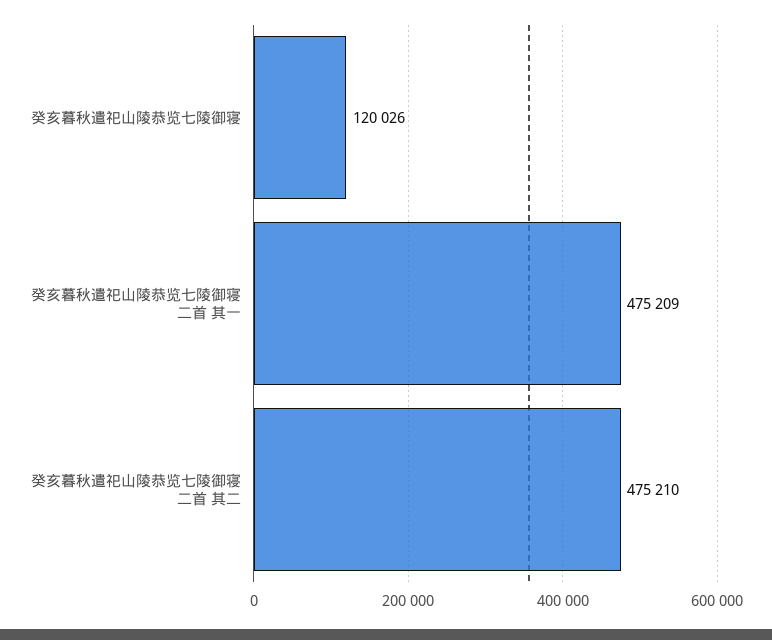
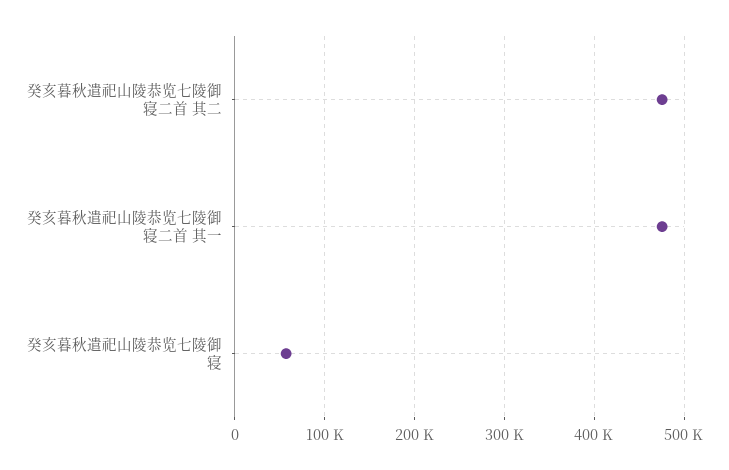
  {
-   "癸亥暮秋遣祀山陵恭览七陵御寝": 120026,
+   "癸亥暮秋遣祀山陵恭览七陵御寝": 60000,
    "癸亥暮秋遣祀山陵恭览七陵御寝二首 其一": 475209,
    "癸亥暮秋遣祀山陵恭览七陵御寝二首 其二": 475210
  }

